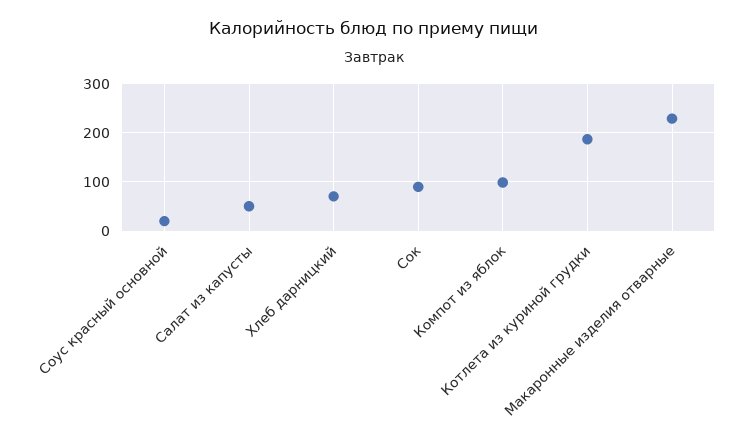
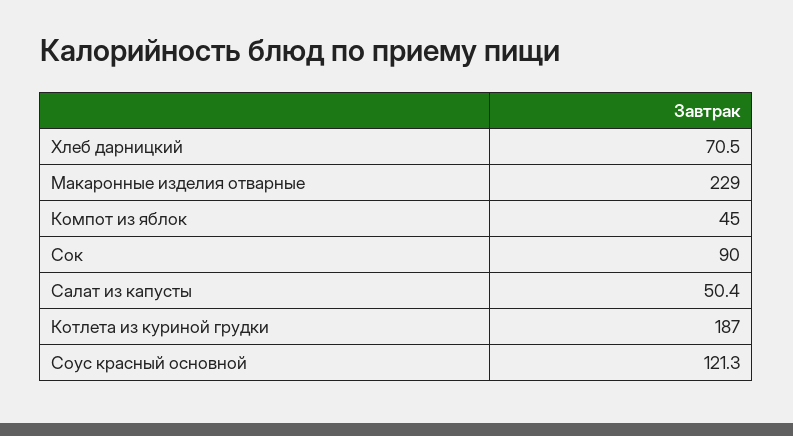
  {
-   "Соус красный основной": 20,
+   "Соус красный основной": 121.3,
    "Салат из капусты": 50.4,
    "Хлеб дарницкий": 70.5,
    "Сок": 90,
-   "Компот из яблок": 100,
+   "Компот из яблок": 45,
    "Котлета из куриной грудки": 187,
    "Макаронные изделия отварные": 229
  }

